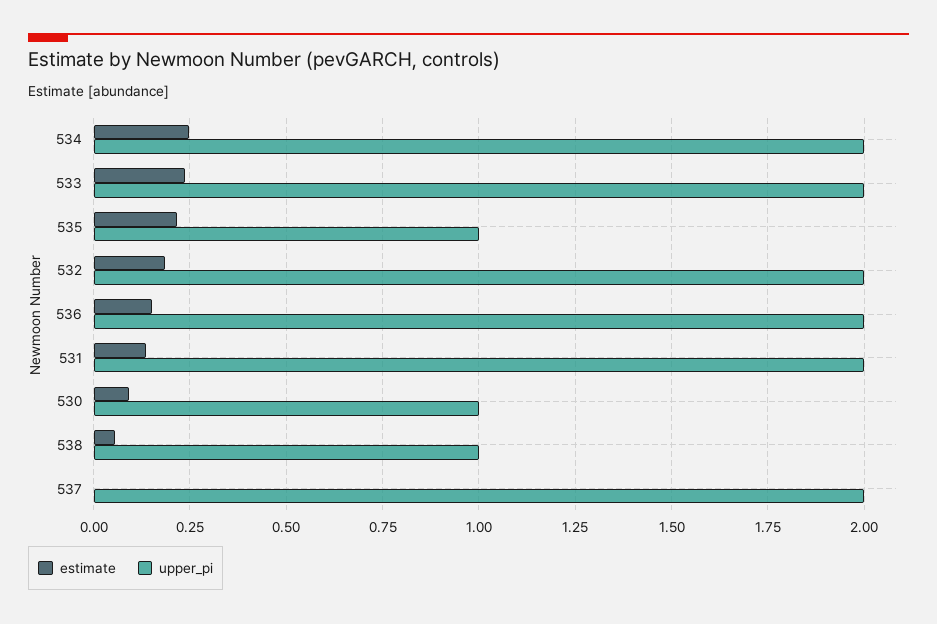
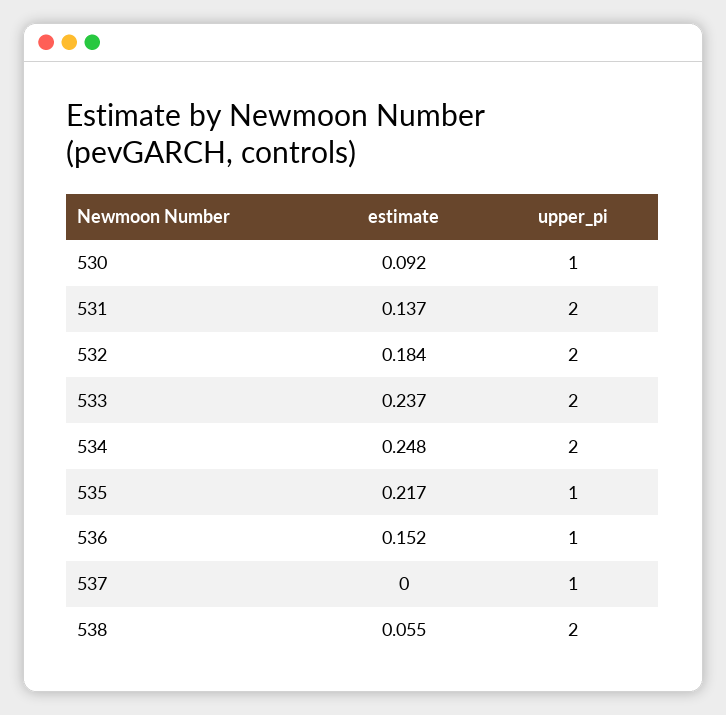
  {
    "estimate": {
      "534": 0.248,
      "533": 0.237,
      "535": 0.217,
      "532": 0.184,
      "536": 0.152,
      "531": 0.137,
      "530": 0.092,
      "538": 0.055,
      "537": 0
    },
    "upper_pi": {
      "534": 2,
      "533": 2,
      "535": 1,
      "532": 2,
-     "536": 2,
+     "536": 1,
      "531": 2,
      "530": 1,
-     "538": 1,
+     "538": 2,
-     "537": 2
+     "537": 1
    }
  }

